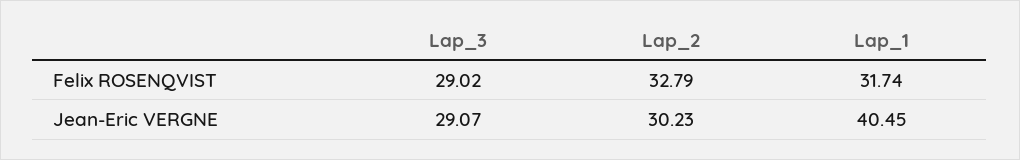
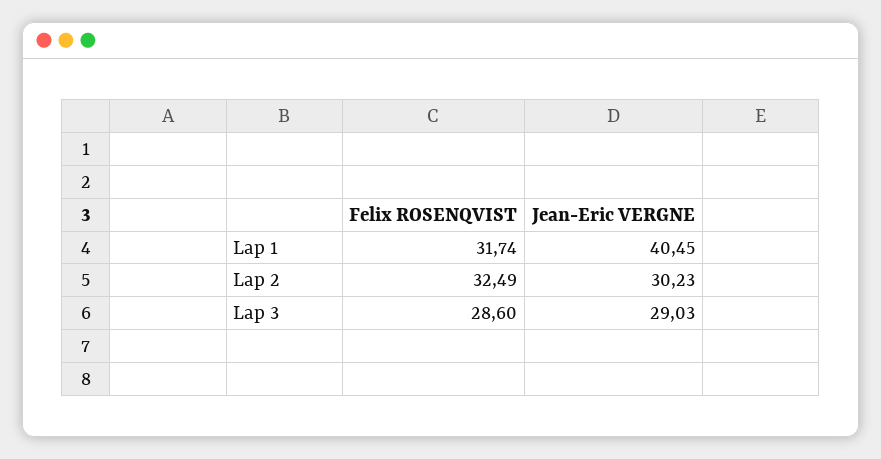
  {
    "Lap_3": {
-     "Felix ROSENQVIST": 29.02,
+     "Felix ROSENQVIST": 28.6,
-     "Jean-Eric VERGNE": 29.07
+     "Jean-Eric VERGNE": 29.03
    },
    "Lap_2": {
-     "Felix ROSENQVIST": 32.79,
+     "Felix ROSENQVIST": 32.49,
      "Jean-Eric VERGNE": 30.23
    },
    "Lap_1": {
      "Felix ROSENQVIST": 31.74,
      "Jean-Eric VERGNE": 40.45
    }
  }

